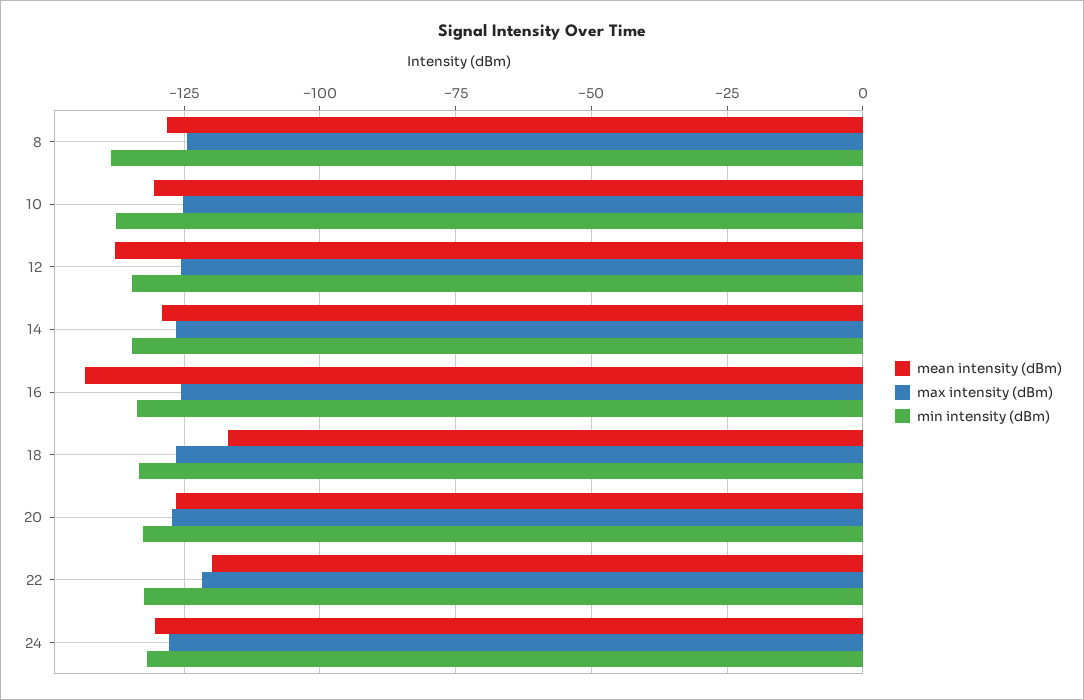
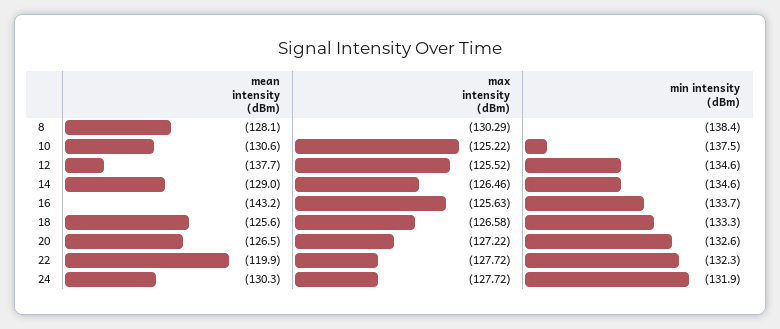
  {
    "mean intensity (dBm)": {
      "8": -128.1,
      "10": -130.6,
      "12": -137.7,
      "14": -129,
      "16": -143.2,
-     "18": -117.5,
+     "18": -125.6,
      "20": -126.5,
      "22": -119.9,
      "24": -130.3
    },
    "max intensity (dBm)": {
-     "8": -125,
+     "8": -130.29,
      "10": -125.22,
      "12": -125.52,
      "14": -126.46,
      "16": -125.63,
      "18": -126.58,
      "20": -127.22,
-     "22": -122.5,
+     "22": -127.72,
      "24": -127.72
    },
    "min intensity (dBm)": {
      "8": -138.4,
      "10": -137.5,
      "12": -134.6,
      "14": -134.6,
      "16": -133.7,
      "18": -133.3,
      "20": -132.6,
      "22": -132.3,
      "24": -131.9
    }
  }

